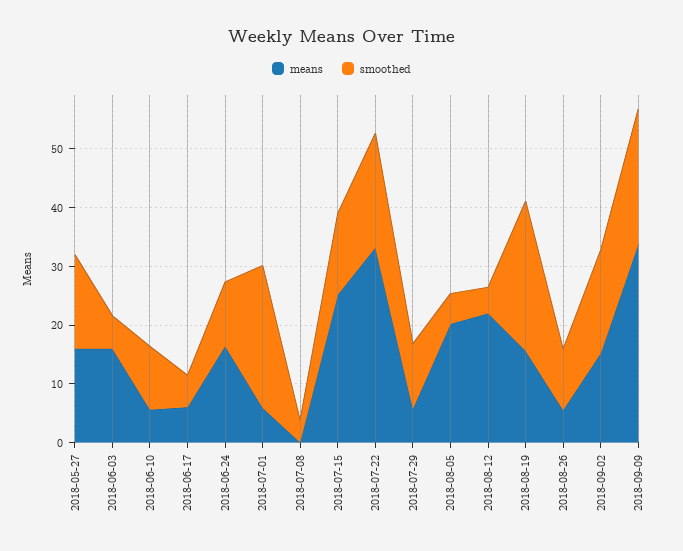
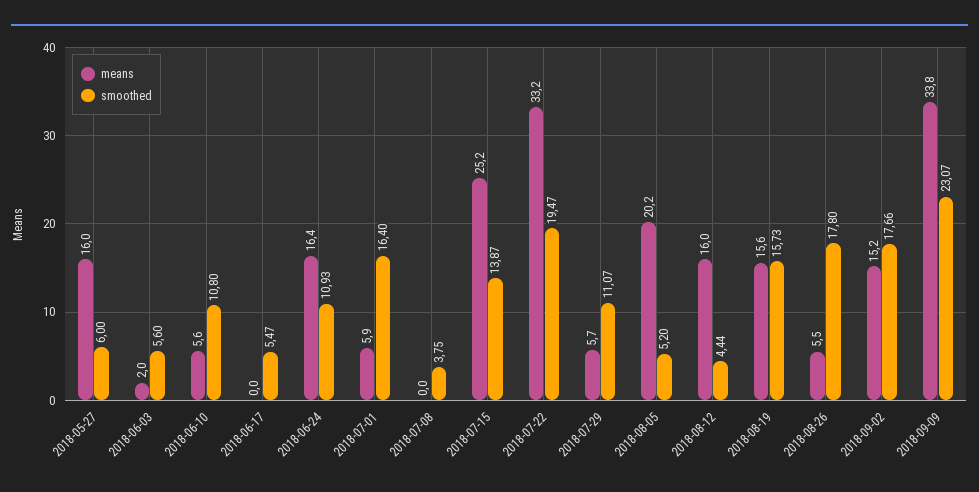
  {
    "means": {
      "2018-05-27": 16,
-     "2018-06-03": 16,
+     "2018-06-03": 2,
      "2018-06-10": 5.6,
-     "2018-06-17": 6,
+     "2018-06-17": 0,
      "2018-06-24": 16.4,
      "2018-07-01": 5.9,
      "2018-07-08": 0,
      "2018-07-15": 25.2,
      "2018-07-22": 33.2,
      "2018-07-29": 5.7,
      "2018-08-05": 20.2,
-     "2018-08-12": 22,
+     "2018-08-12": 16,
      "2018-08-19": 15.6,
      "2018-08-26": 5.5,
      "2018-09-02": 15.2,
      "2018-09-09": 33.8
    },
    "smoothed": {
-     "2018-05-27": 16,
+     "2018-05-27": 6,
      "2018-06-03": 5.6,
      "2018-06-10": 10.8,
      "2018-06-17": 5.47,
      "2018-06-24": 10.93,
-     "2018-07-01": 24,
+     "2018-07-01": 16.4,
      "2018-07-08": 3.75,
      "2018-07-15": 13.87,
      "2018-07-22": 19.47,
      "2018-07-29": 11.07,
      "2018-08-05": 5.2,
      "2018-08-12": 4.44,
-     "2018-08-19": 26,
+     "2018-08-19": 15.73,
-     "2018-08-26": 10,
+     "2018-08-26": 17.8,
      "2018-09-02": 17.66,
      "2018-09-09": 23.07
    }
  }

